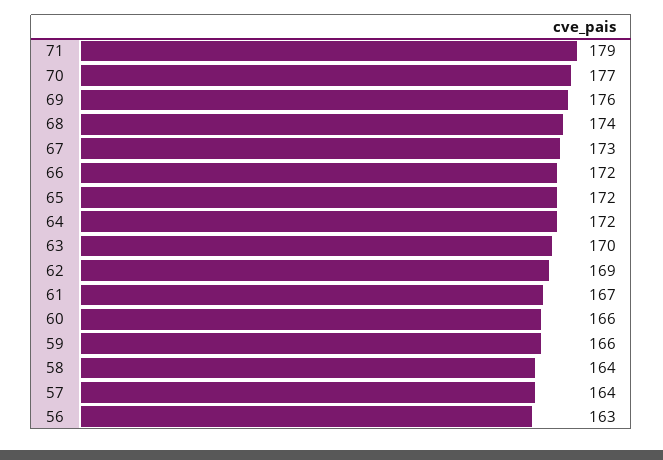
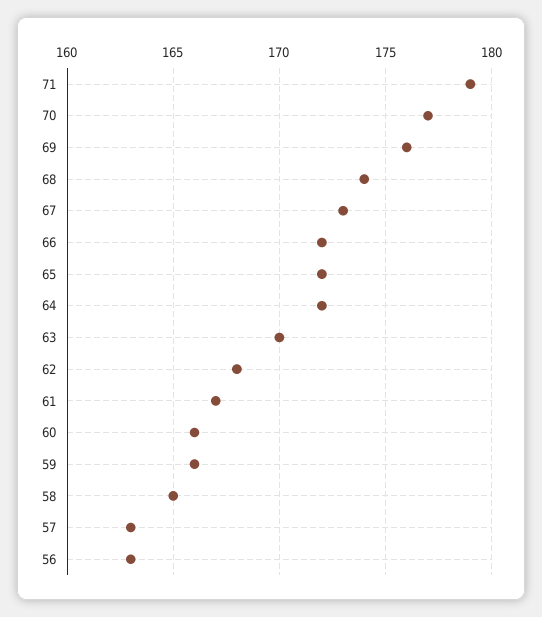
  {
    "71": 179,
    "70": 177,
    "69": 176,
    "68": 174,
    "67": 173,
    "66": 172,
    "65": 172,
    "64": 172,
    "63": 170,
-   "62": 169,
+   "62": 168,
    "61": 167,
    "60": 166,
    "59": 166,
-   "58": 164,
+   "58": 165,
-   "57": 164,
+   "57": 163,
    "56": 163
  }

